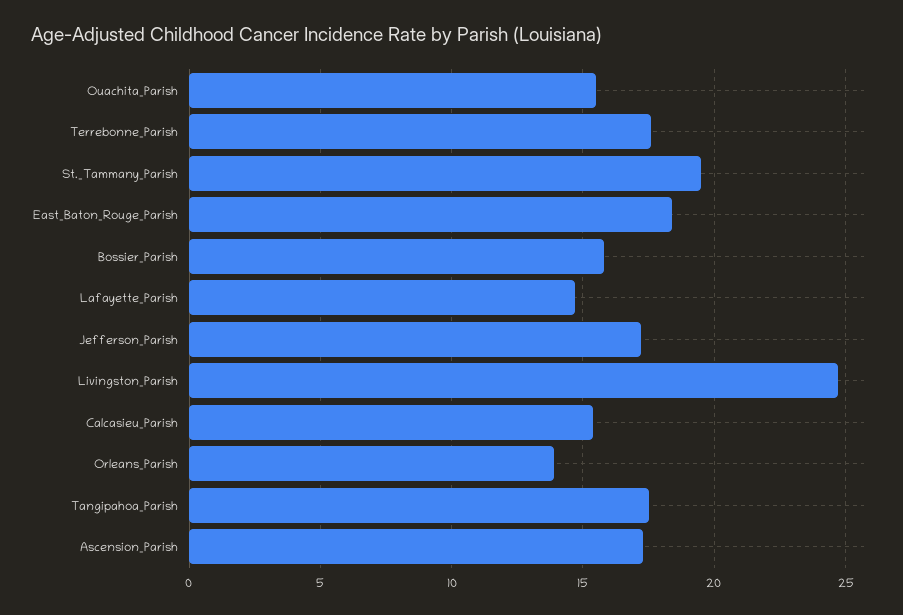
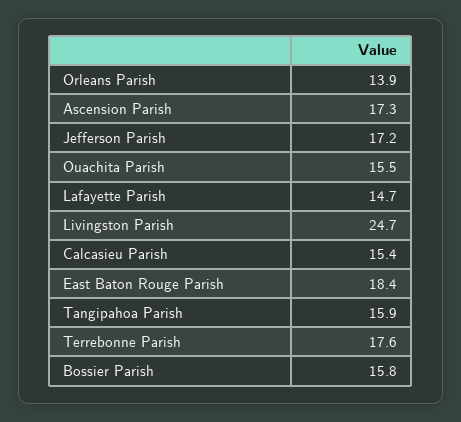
  {
    "Ouachita_Parish": 15.5,
    "Terrebonne_Parish": 17.6,
-   "St._Tammany_Parish": 19.5,
    "East_Baton_Rouge_Parish": 18.4,
    "Bossier_Parish": 15.8,
    "Lafayette_Parish": 14.7,
    "Jefferson_Parish": 17.2,
    "Livingston_Parish": 24.7,
    "Calcasieu_Parish": 15.4,
    "Orleans_Parish": 13.9,
-   "Tangipahoa_Parish": 17.5,
+   "Tangipahoa_Parish": 15.9,
    "Ascension_Parish": 17.3
  }

